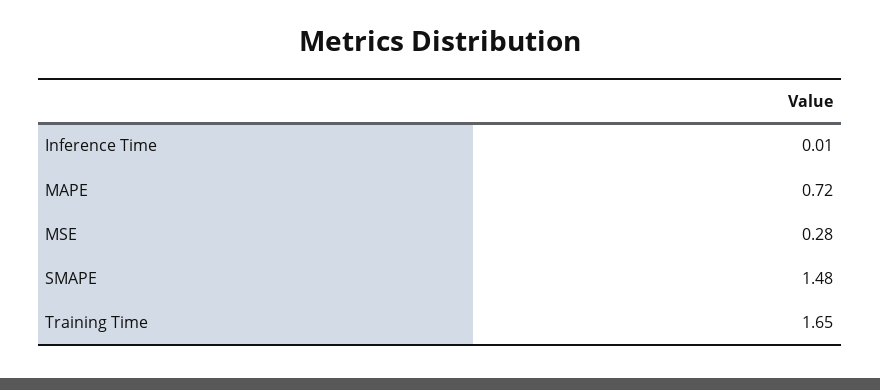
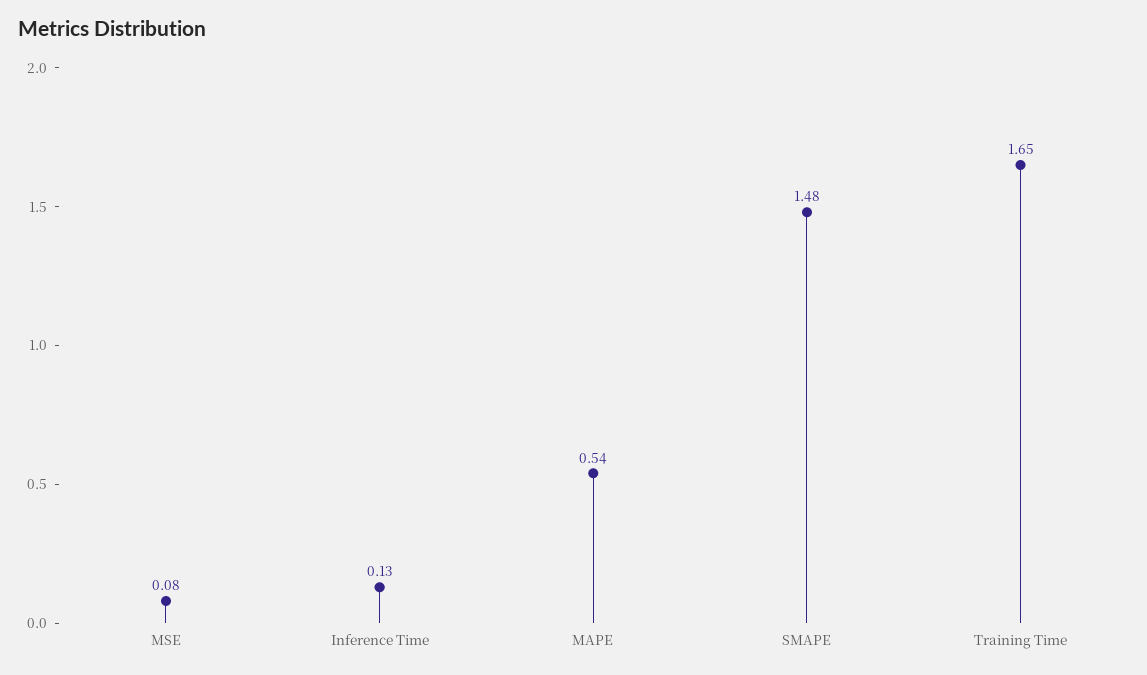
  {
-   "Inference Time": 0.01,
+   "Inference Time": 0.13,
-   "MAPE": 0.72,
+   "MAPE": 0.54,
-   "MSE": 0.28,
+   "MSE": 0.08,
    "SMAPE": 1.48,
    "Training Time": 1.65
  }

